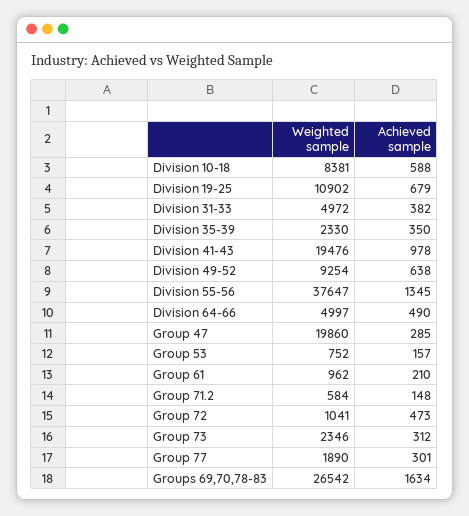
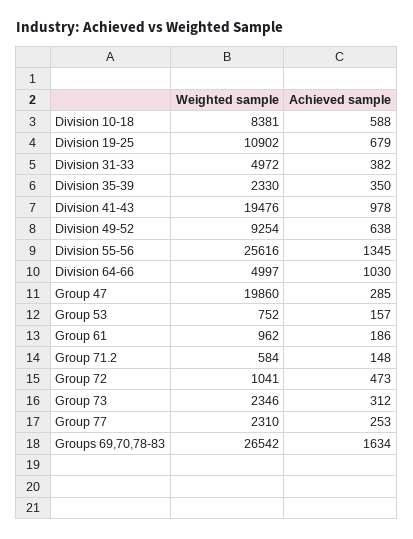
  {
    "Weighted sample": {
      "Division 10-18": 8381,
      "Division 19-25": 10902,
      "Division 31-33": 4972,
      "Division 35-39": 2330,
      "Division 41-43": 19476,
      "Division 49-52": 9254,
-     "Division 55-56": 37647,
+     "Division 55-56": 25616,
      "Division 64-66": 4997,
      "Group 47": 19860,
      "Group 53": 752,
      "Group 61": 962,
      "Group 71.2": 584,
      "Group 72": 1041,
      "Group 73": 2346,
-     "Group 77": 1890,
+     "Group 77": 2310,
      "Groups 69,70,78-83": 26542
    },
    "Achieved sample": {
      "Division 10-18": 588,
      "Division 19-25": 679,
      "Division 31-33": 382,
      "Division 35-39": 350,
      "Division 41-43": 978,
      "Division 49-52": 638,
      "Division 55-56": 1345,
-     "Division 64-66": 490,
+     "Division 64-66": 1030,
      "Group 47": 285,
      "Group 53": 157,
-     "Group 61": 210,
+     "Group 61": 186,
      "Group 71.2": 148,
      "Group 72": 473,
      "Group 73": 312,
-     "Group 77": 301,
+     "Group 77": 253,
      "Groups 69,70,78-83": 1634
    }
  }

